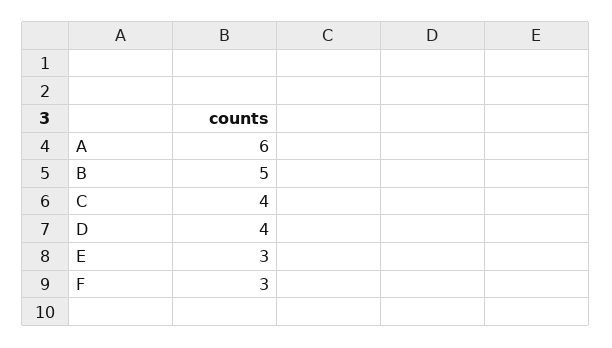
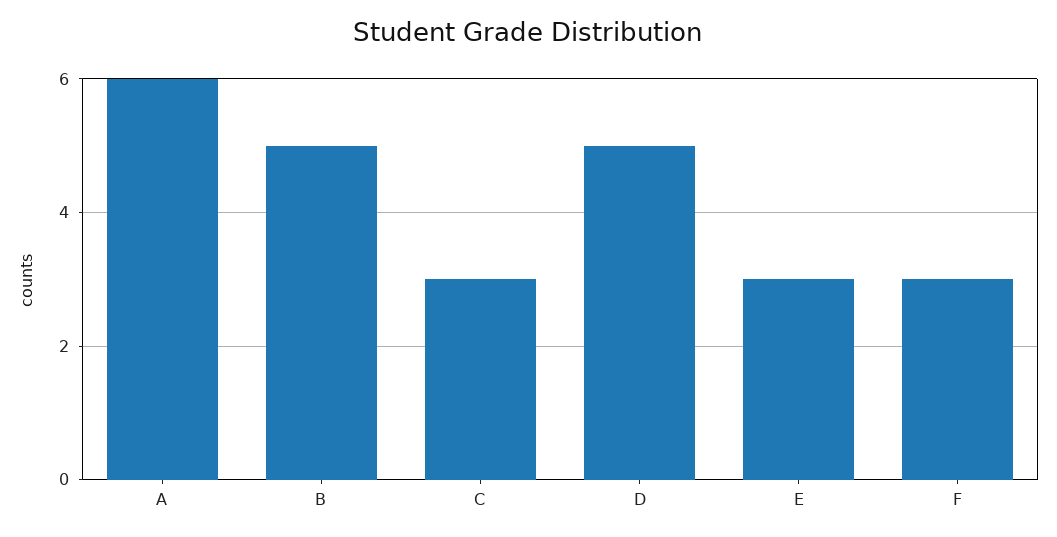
  {
    "A": 6,
    "B": 5,
-   "C": 4,
+   "C": 3,
-   "D": 4,
+   "D": 5,
    "E": 3,
    "F": 3
  }

